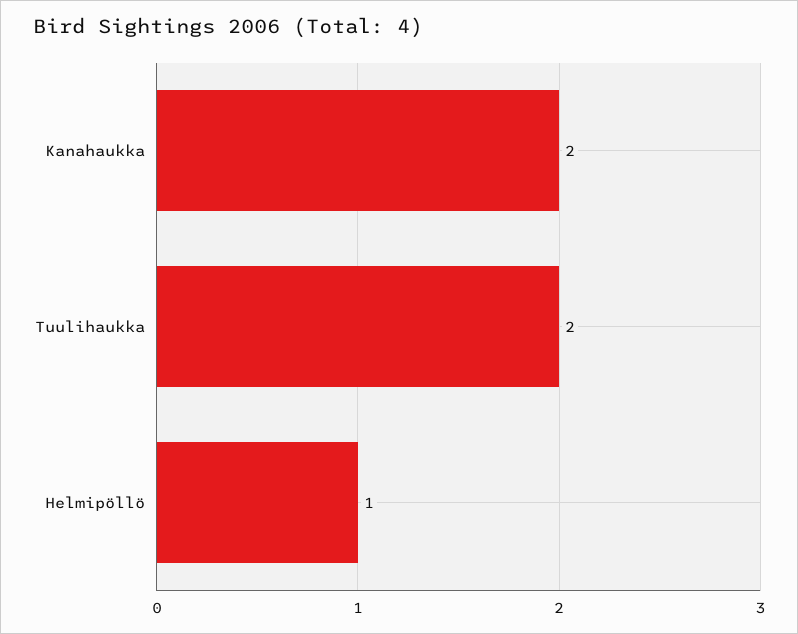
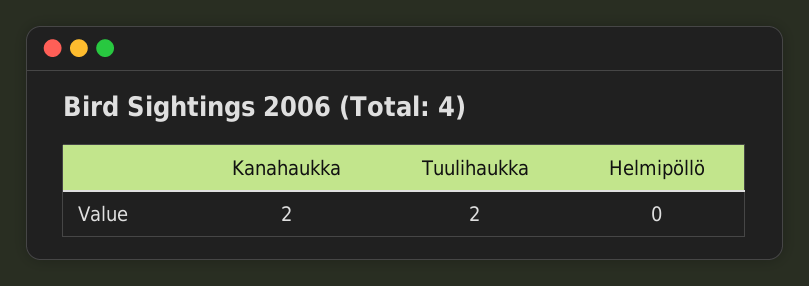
  {
    "Kanahaukka": 2,
    "Tuulihaukka": 2,
-   "Helmipöllö": 1
+   "Helmipöllö": 0
  }

